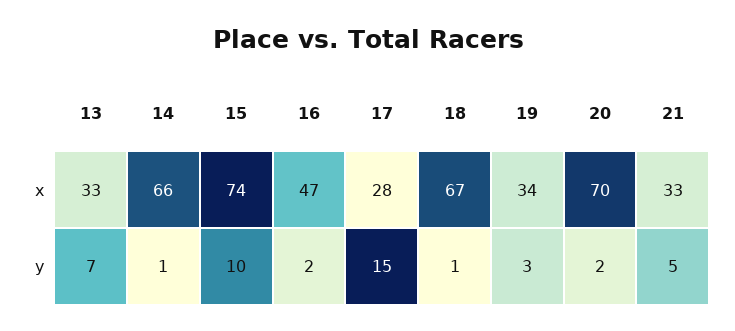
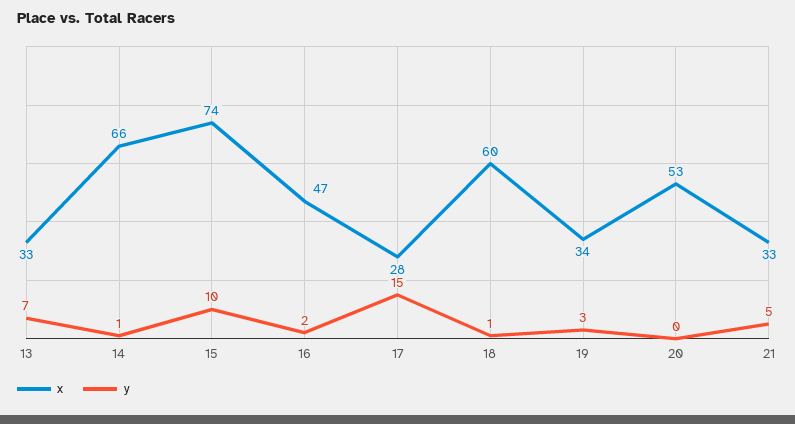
  {
    "x": {
      "13": 33,
      "14": 66,
      "15": 74,
      "16": 47,
      "17": 28,
-     "18": 67,
+     "18": 60,
      "19": 34,
-     "20": 70,
+     "20": 53,
      "21": 33
    },
    "y": {
      "13": 7,
      "14": 1,
      "15": 10,
      "16": 2,
      "17": 15,
      "18": 1,
      "19": 3,
-     "20": 2,
+     "20": 0,
      "21": 5
    }
  }

